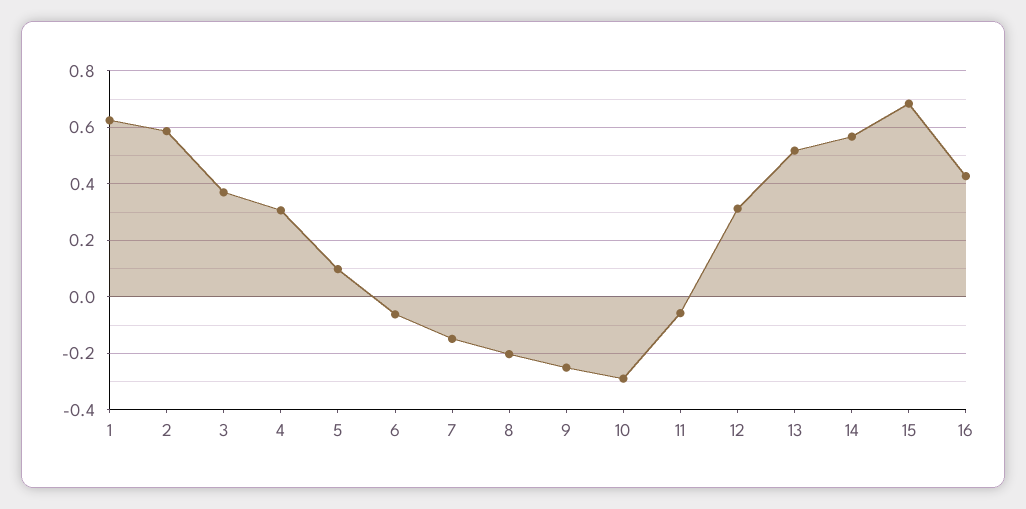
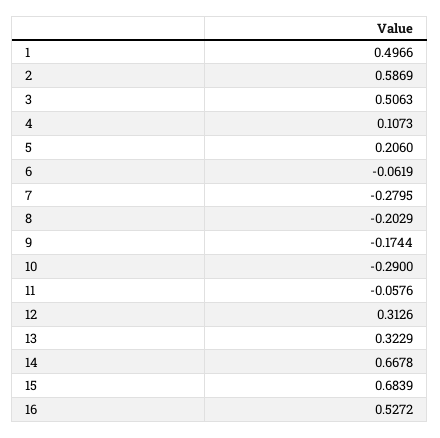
  {
-   "1": 0.625,
+   "1": 0.4966,
    "2": 0.5869,
-   "3": 0.375,
+   "3": 0.5063,
-   "4": 0.3,
+   "4": 0.1073,
-   "5": 0.1,
+   "5": 0.206,
    "6": -0.0619,
-   "7": -0.15,
+   "7": -0.2795,
    "8": -0.2029,
-   "9": -0.25,
+   "9": -0.1744,
    "10": -0.29,
    "11": -0.0576,
    "12": 0.3126,
-   "13": 0.525,
+   "13": 0.3229,
-   "14": 0.575,
+   "14": 0.6678,
    "15": 0.6839,
-   "16": 0.425
+   "16": 0.5272
  }

